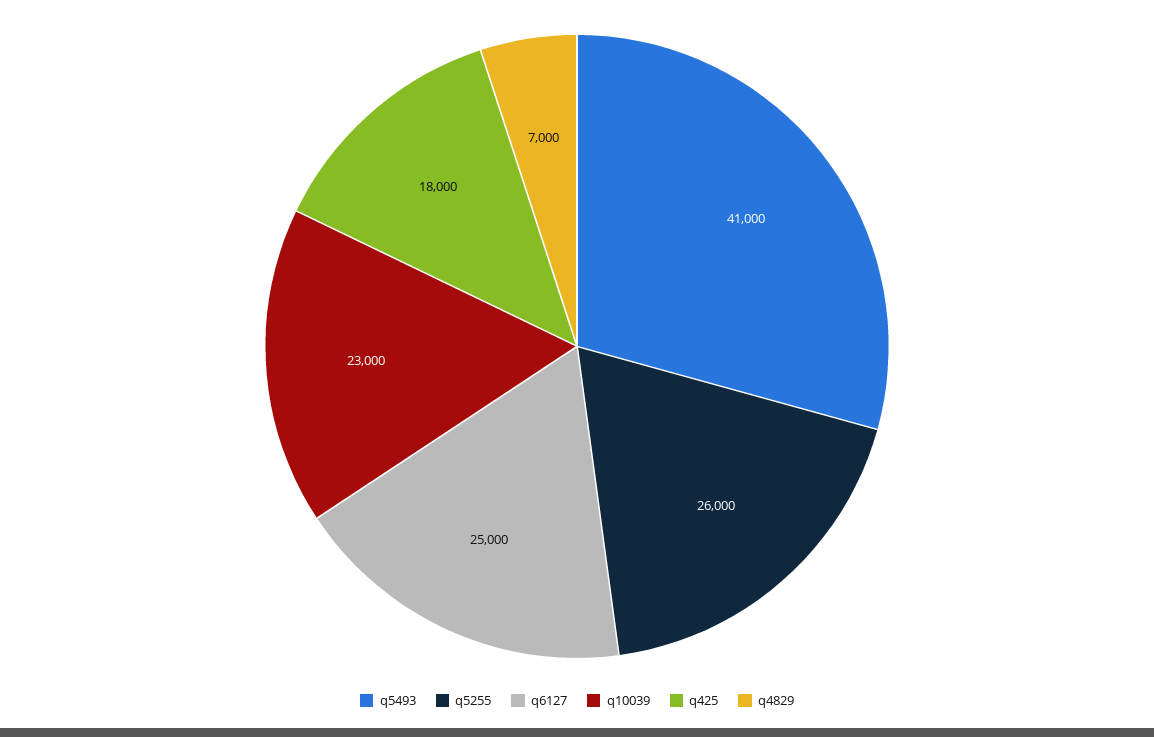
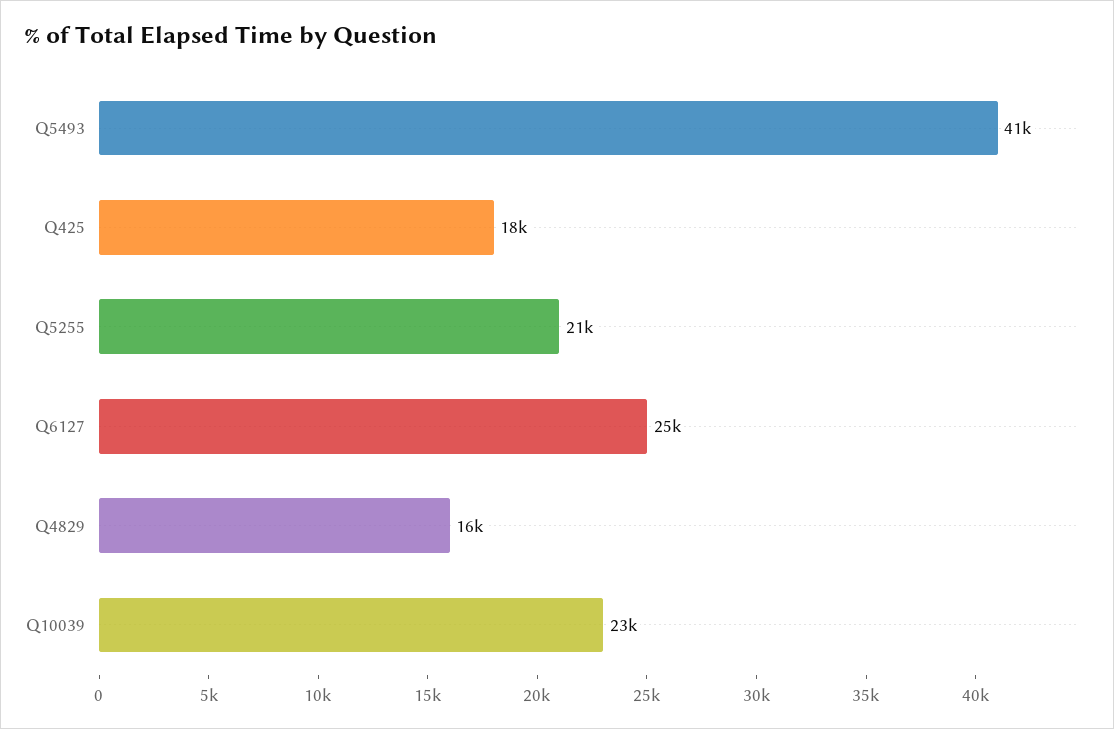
  {
    "q5493": 41000,
-   "q5255": 26000,
+   "q5255": 21000,
    "q6127": 25000,
    "q10039": 23000,
    "q425": 18000,
-   "q4829": 7000
+   "q4829": 16000
  }

